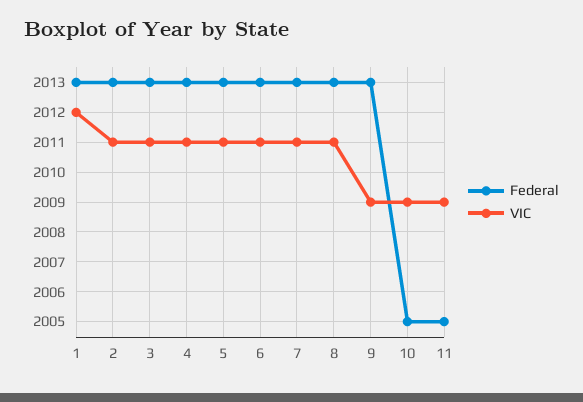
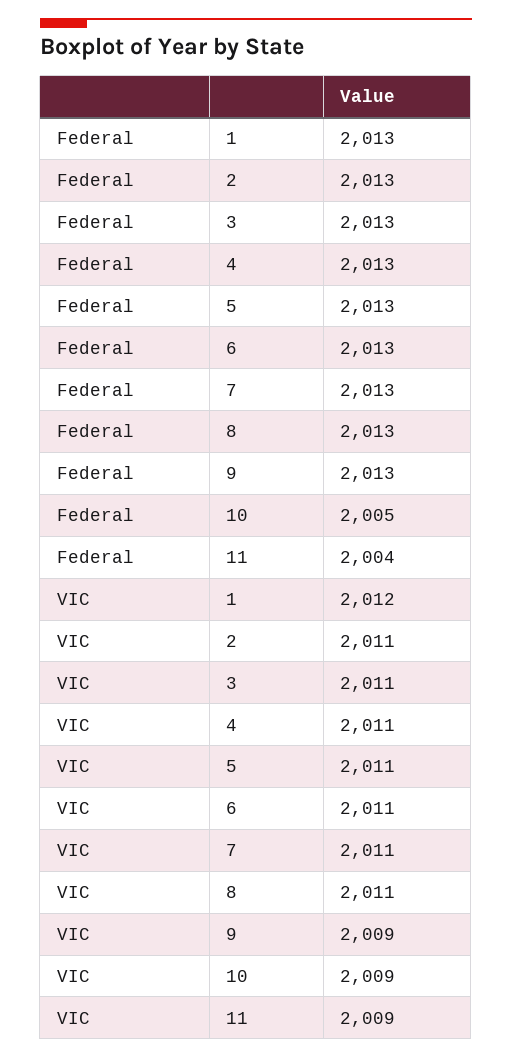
  {
    "Federal": {
      "1": 2013,
      "2": 2013,
      "3": 2013,
      "4": 2013,
      "5": 2013,
      "6": 2013,
      "7": 2013,
      "8": 2013,
      "9": 2013,
      "10": 2005,
-     "11": 2005
+     "11": 2004
    },
    "VIC": {
      "1": 2012,
      "2": 2011,
      "3": 2011,
      "4": 2011,
      "5": 2011,
      "6": 2011,
      "7": 2011,
      "8": 2011,
      "9": 2009,
      "10": 2009,
      "11": 2009
    }
  }

